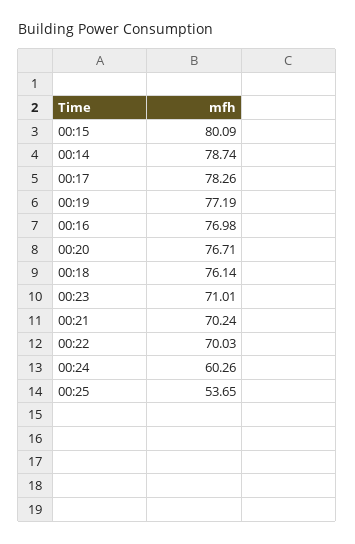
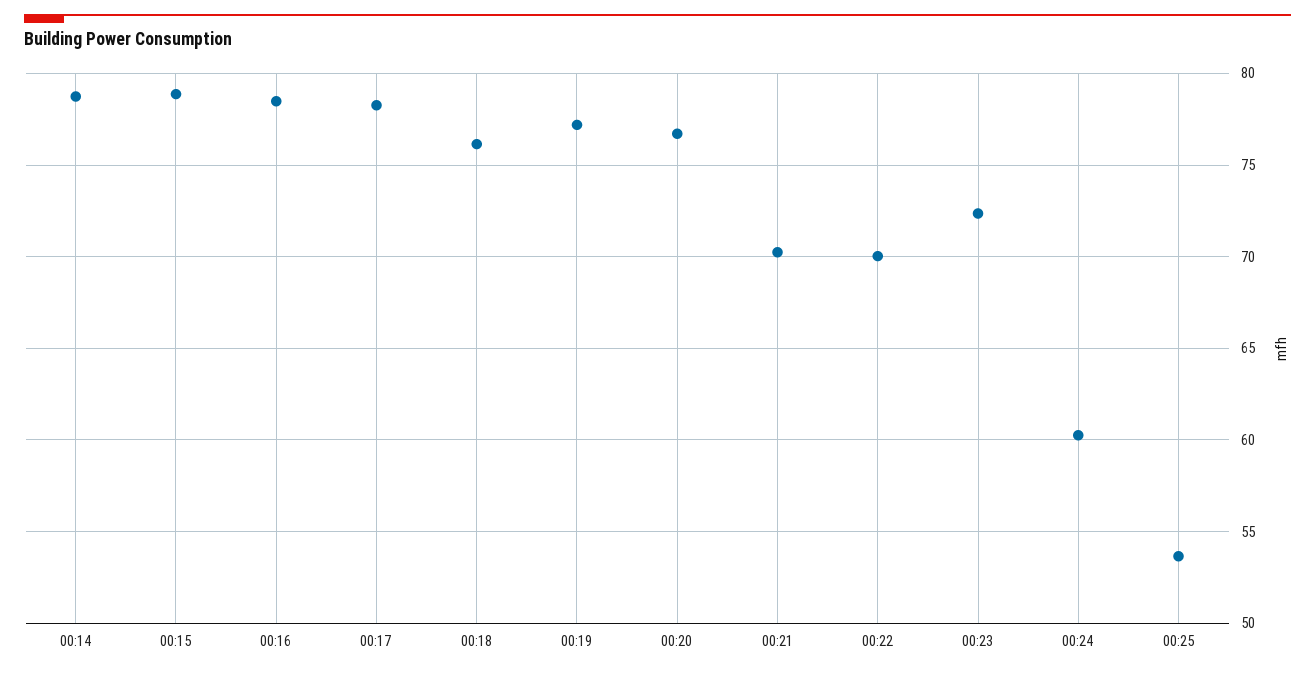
  {
-   "00:15": 80.09,
+   "00:15": 79,
    "00:14": 78.74,
    "00:17": 78.26,
    "00:19": 77.19,
-   "00:16": 76.98,
+   "00:16": 78.5,
    "00:20": 76.71,
    "00:18": 76.14,
-   "00:23": 71.01,
+   "00:23": 72.5,
    "00:21": 70.24,
    "00:22": 70.03,
    "00:24": 60.26,
    "00:25": 53.65
  }

